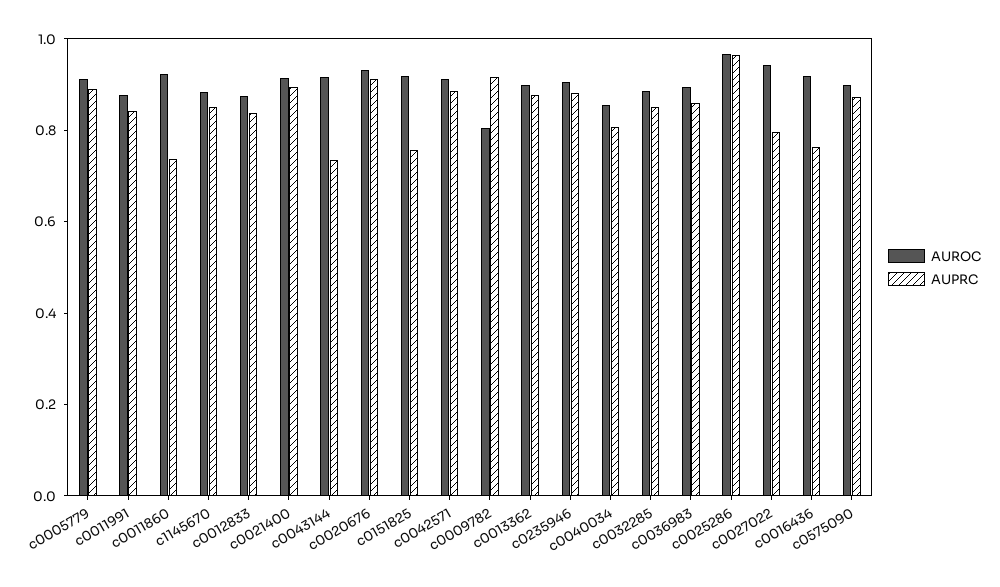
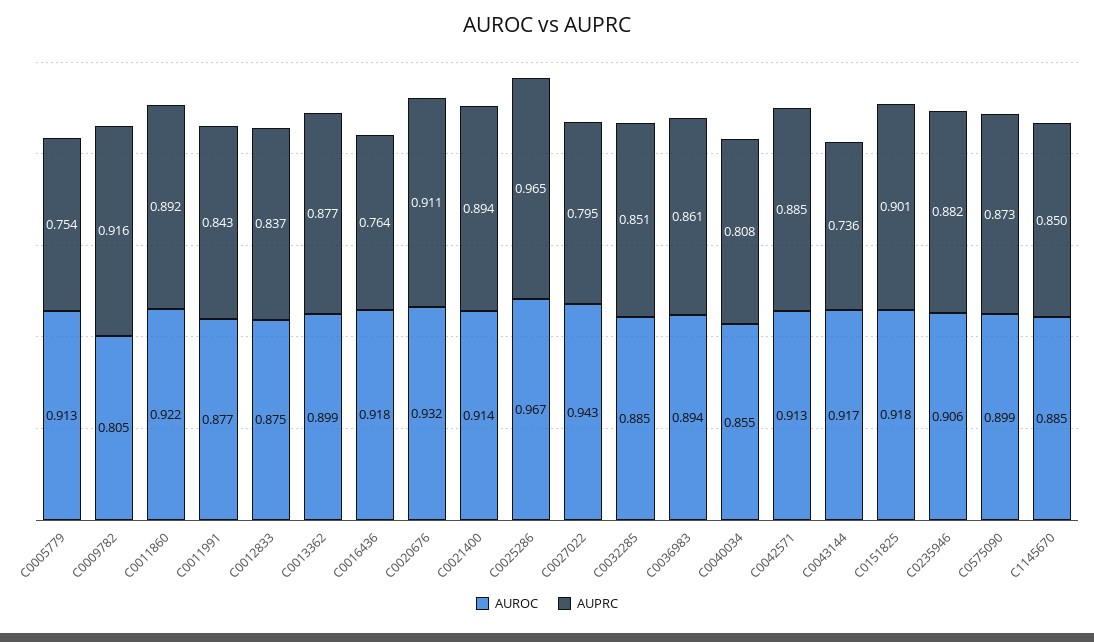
  {
    "AUROC": {
      "c0005779": 0.913,
      "c0011991": 0.877,
      "c0011860": 0.922,
      "c1145670": 0.885,
      "c0012833": 0.875,
      "c0021400": 0.914,
      "c0043144": 0.917,
      "c0020676": 0.932,
      "c0151825": 0.918,
      "c0042571": 0.913,
      "c0009782": 0.805,
      "c0013362": 0.899,
      "c0235946": 0.906,
      "c0040034": 0.855,
      "c0032285": 0.885,
      "c0036983": 0.894,
      "c0025286": 0.967,
      "c0027022": 0.943,
      "c0016436": 0.918,
      "c0575090": 0.899
    },
    "AUPRC": {
-     "c0005779": 0.9,
+     "c0005779": 0.754,
      "c0011991": 0.843,
-     "c0011860": 0.75,
+     "c0011860": 0.892,
      "c1145670": 0.85,
      "c0012833": 0.837,
      "c0021400": 0.894,
      "c0043144": 0.736,
      "c0020676": 0.911,
-     "c0151825": 0.75,
+     "c0151825": 0.901,
      "c0042571": 0.885,
      "c0009782": 0.916,
      "c0013362": 0.877,
      "c0235946": 0.882,
      "c0040034": 0.808,
      "c0032285": 0.851,
      "c0036983": 0.861,
      "c0025286": 0.965,
      "c0027022": 0.795,
      "c0016436": 0.764,
      "c0575090": 0.873
    }
  }

